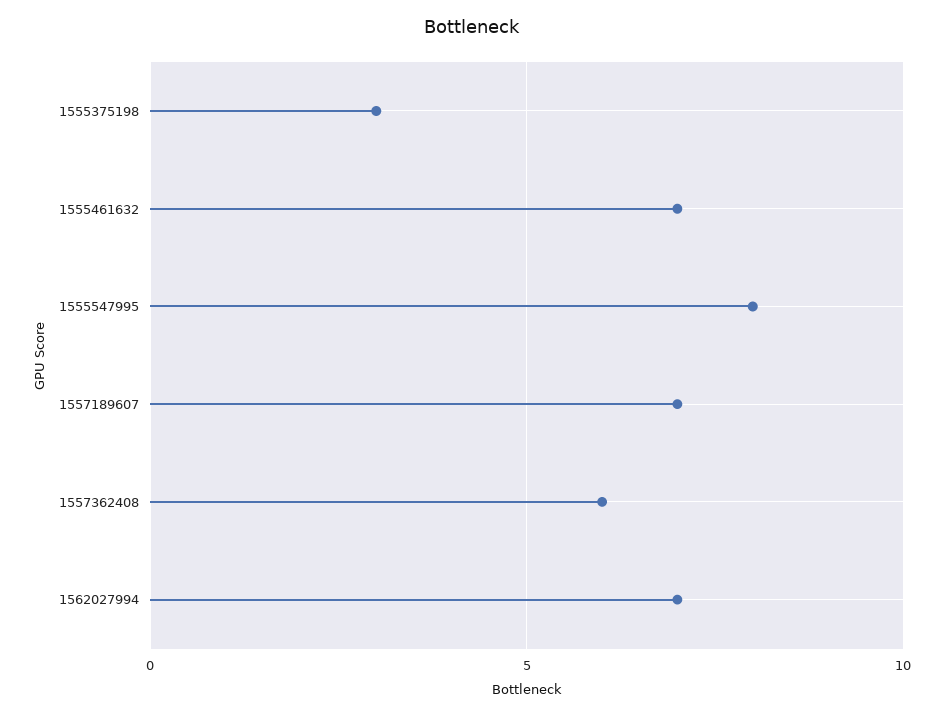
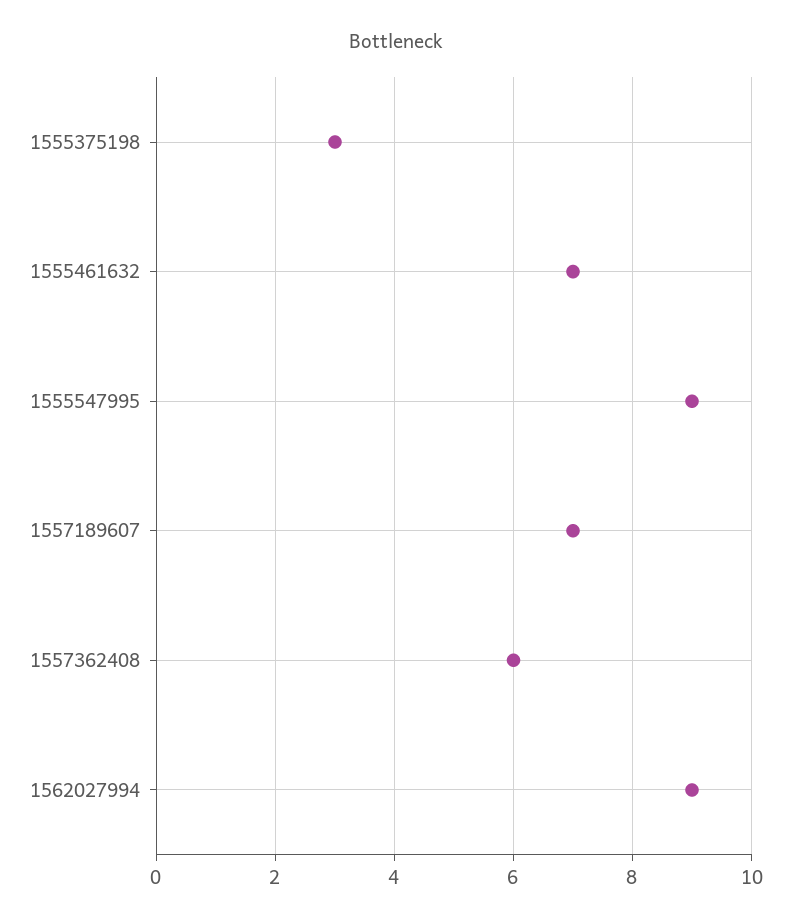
  {
    "1555375198": 3,
    "1555461632": 7,
-   "1555547995": 8,
+   "1555547995": 9,
    "1557189607": 7,
    "1557362408": 6,
-   "1562027994": 7
+   "1562027994": 9
  }

